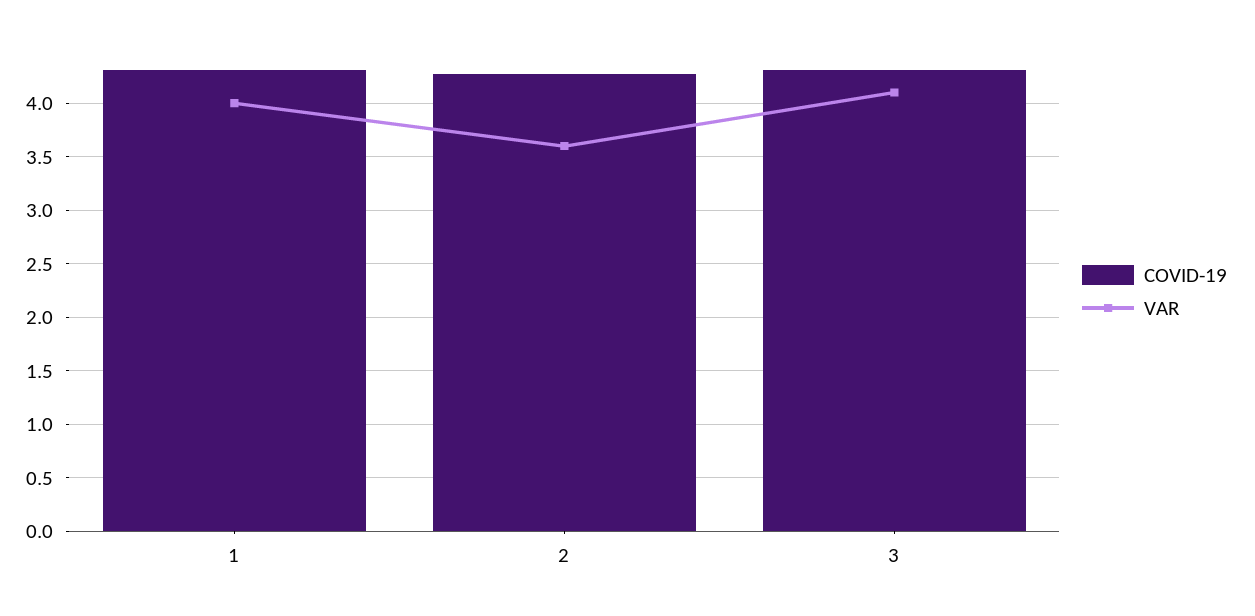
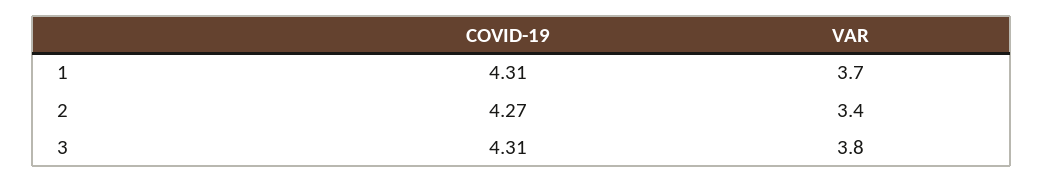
  {
    "COVID-19": {
      "1": 4.31,
      "2": 4.27,
      "3": 4.31
    },
    "VAR": {
-     "1": 4,
+     "1": 3.7,
-     "2": 3.6,
+     "2": 3.4,
-     "3": 4.1
+     "3": 3.8
    }
  }

